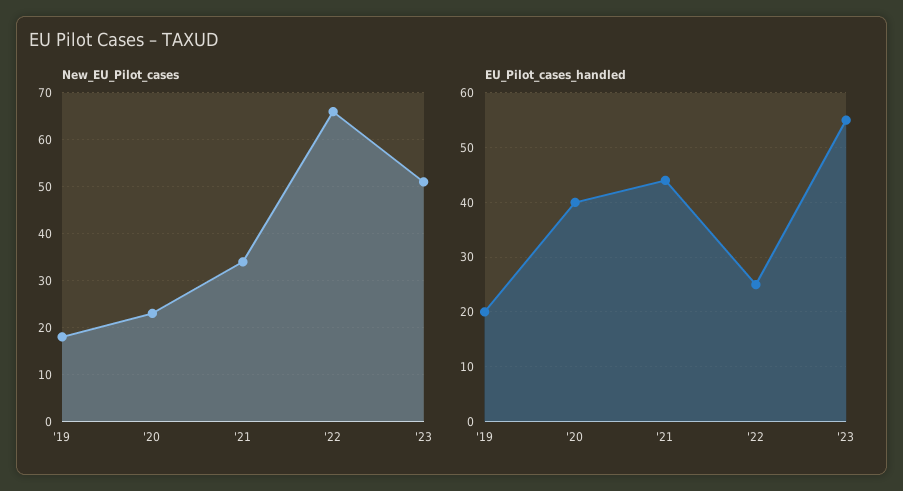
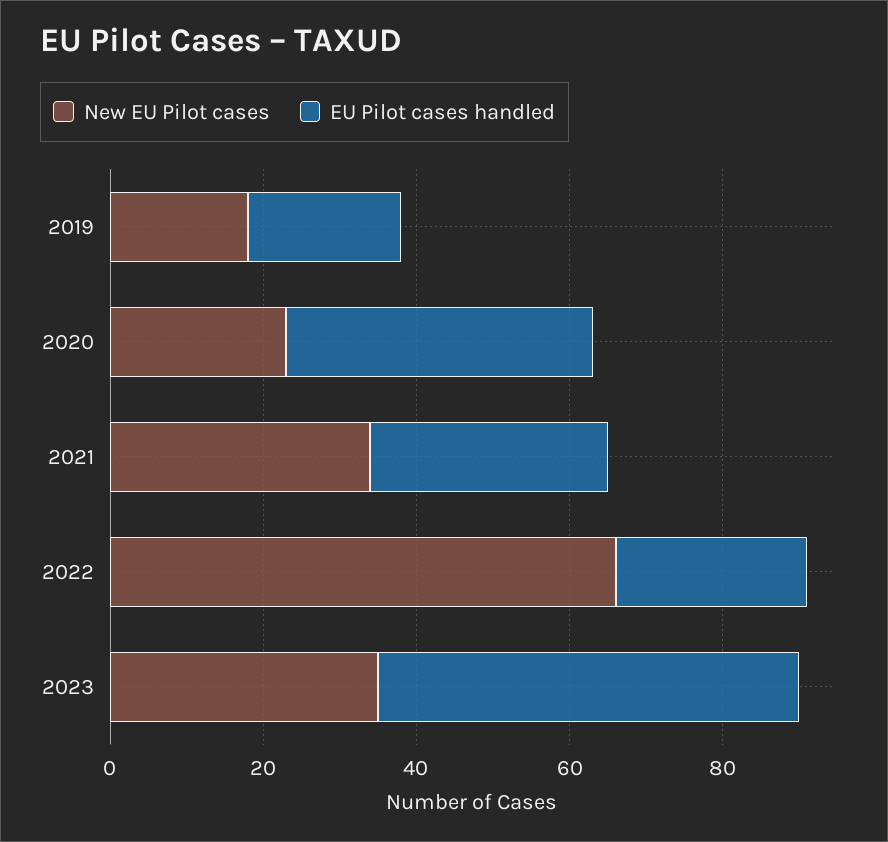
  {
    "New_EU_Pilot_cases": {
      "'19": 20,
      "'20": 25,
      "'21": 35,
      "'22": 65,
-     "'23": 50
+     "'23": 35
    },
    "EU_Pilot_cases_handled": {
      "'19": 20,
      "'20": 40,
-     "'21": 45,
+     "'21": 30,
      "'22": 25,
      "'23": 55
    }
  }

